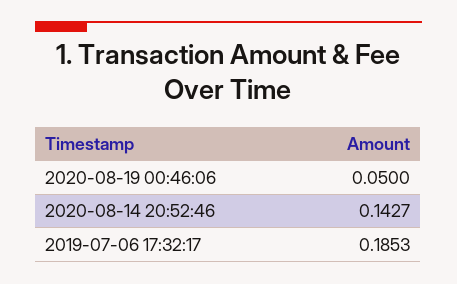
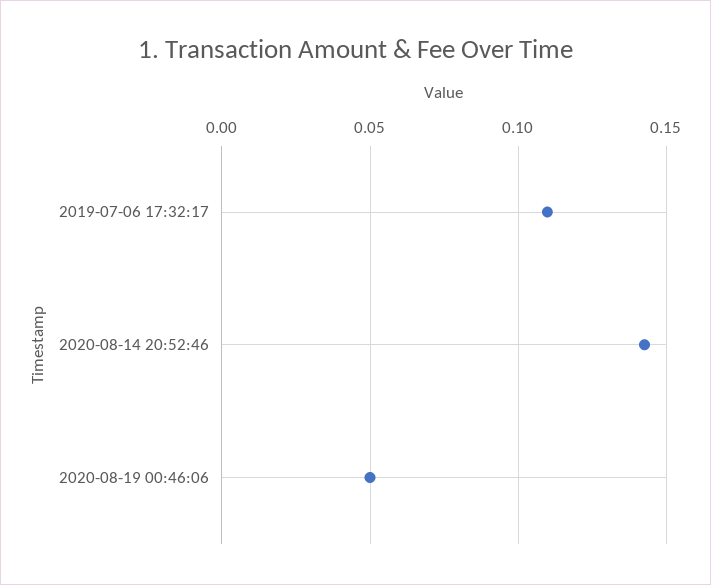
  {
    "2020-08-19 00:46:06": 0.05,
    "2020-08-14 20:52:46": 0.1427,
-   "2019-07-06 17:32:17": 0.1853
+   "2019-07-06 17:32:17": 0.11
  }

